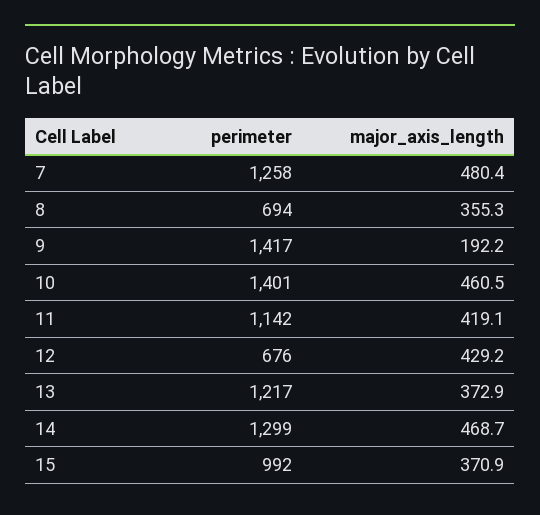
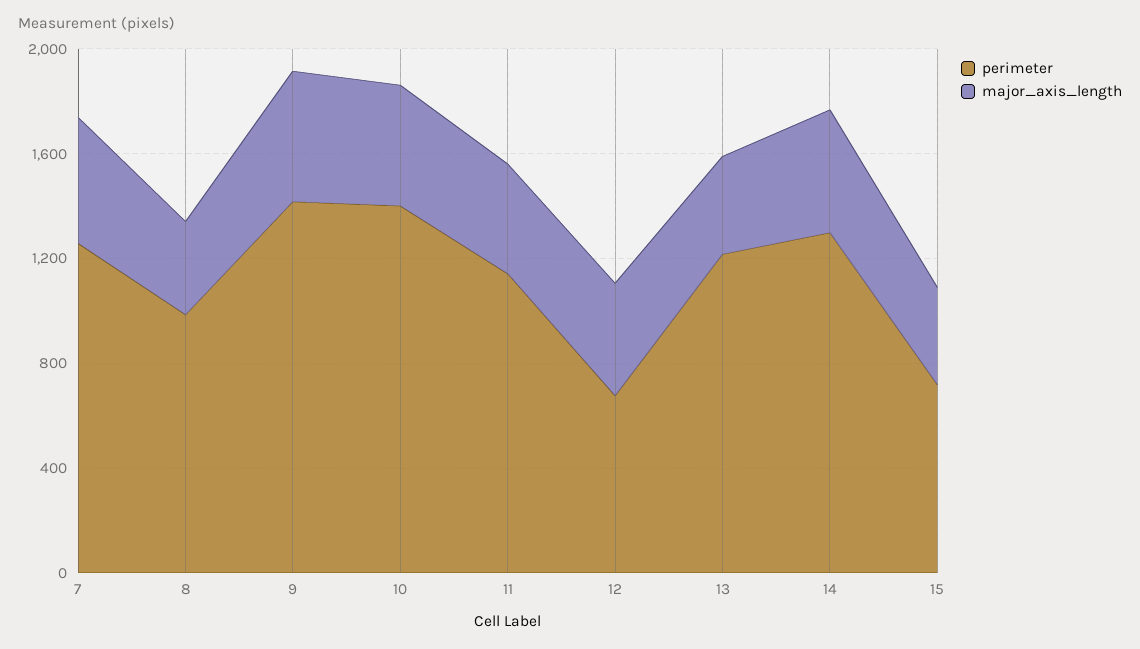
  {
    "perimeter": {
      "7": 1258,
-     "8": 694,
+     "8": 1000,
      "9": 1417,
      "10": 1401,
      "11": 1142,
      "12": 676,
      "13": 1217,
      "14": 1299,
-     "15": 992
+     "15": 700
    },
    "major_axis_length": {
      "7": 480.4,
      "8": 355.3,
-     "9": 192.2,
+     "9": 500,
      "10": 460.5,
      "11": 419.1,
      "12": 429.2,
      "13": 372.9,
      "14": 468.7,
      "15": 370.9
    }
  }

